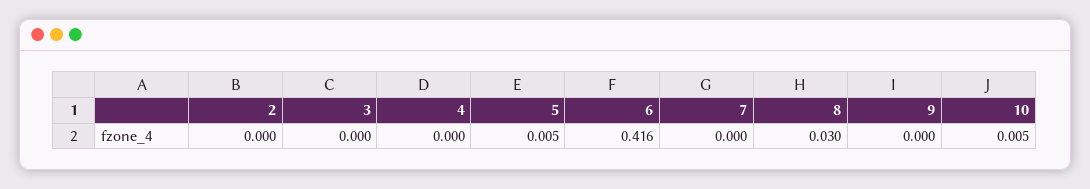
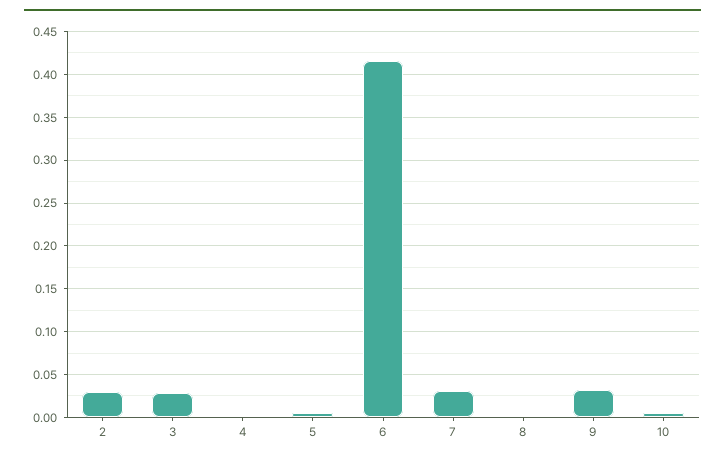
  {
-   "2": 0,
+   "2": 0.03,
-   "3": 0,
+   "3": 0.03,
    "4": 0,
    "5": 0.005,
    "6": 0.416,
-   "7": 0,
+   "7": 0.03,
-   "8": 0.03,
+   "8": 0,
-   "9": 0,
+   "9": 0.03,
    "10": 0.005
  }

